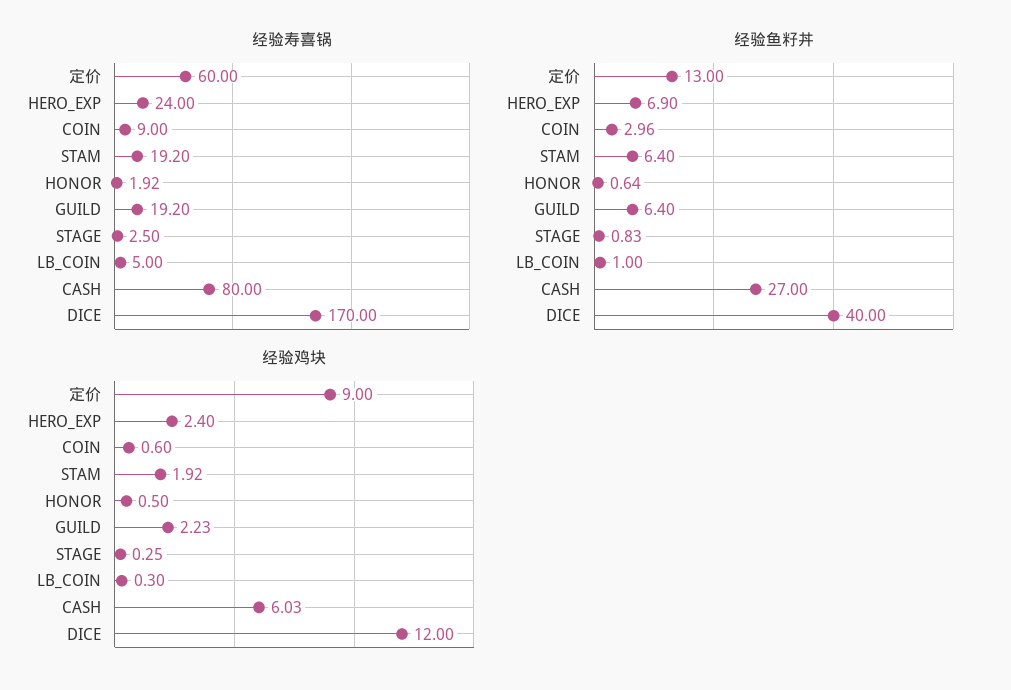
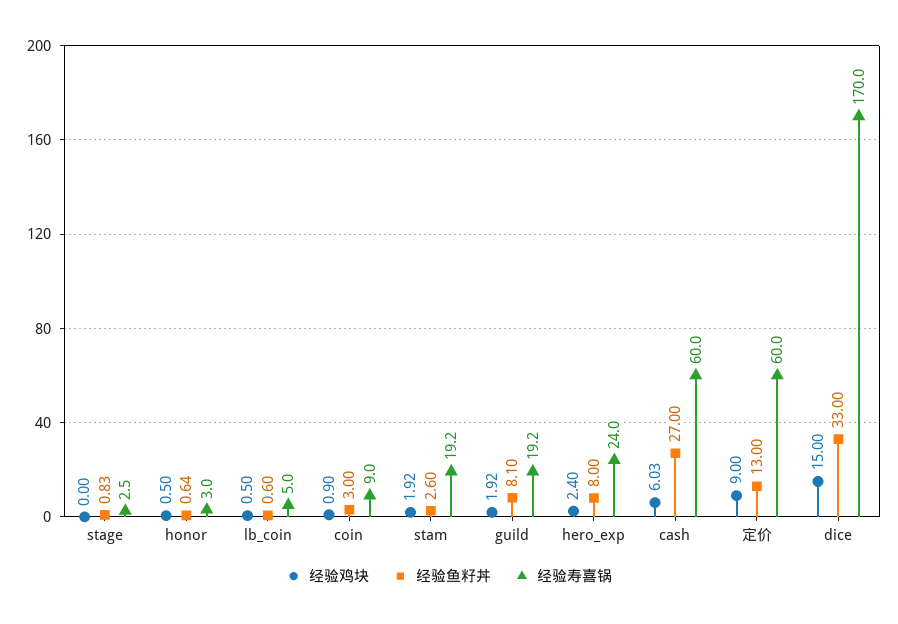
  {
    "经验寿喜锅": {
      "定价": 60,
      "HERO_EXP": 24,
      "COIN": 9,
      "STAM": 19.2,
-     "HONOR": 1.92,
+     "HONOR": 3,
      "GUILD": 19.2,
      "STAGE": 2.5,
      "LB_COIN": 5,
-     "CASH": 80,
+     "CASH": 60,
      "DICE": 170
    },
    "经验鱼籽丼": {
      "定价": 13,
-     "HERO_EXP": 6.9,
+     "HERO_EXP": 8,
-     "COIN": 2.96,
+     "COIN": 3,
-     "STAM": 6.4,
+     "STAM": 2.6,
      "HONOR": 0.64,
-     "GUILD": 6.4,
+     "GUILD": 8.1,
      "STAGE": 0.83,
-     "LB_COIN": 1,
+     "LB_COIN": 0.6,
      "CASH": 27,
-     "DICE": 40
+     "DICE": 33
    },
    "经验鸡块": {
      "定价": 9,
      "HERO_EXP": 2.4,
-     "COIN": 0.6,
+     "COIN": 0.9,
      "STAM": 1.92,
      "HONOR": 0.5,
-     "GUILD": 2.23,
+     "GUILD": 1.92,
-     "STAGE": 0.25,
+     "STAGE": 0,
-     "LB_COIN": 0.3,
+     "LB_COIN": 0.5,
      "CASH": 6.03,
-     "DICE": 12
+     "DICE": 15
    }
  }

